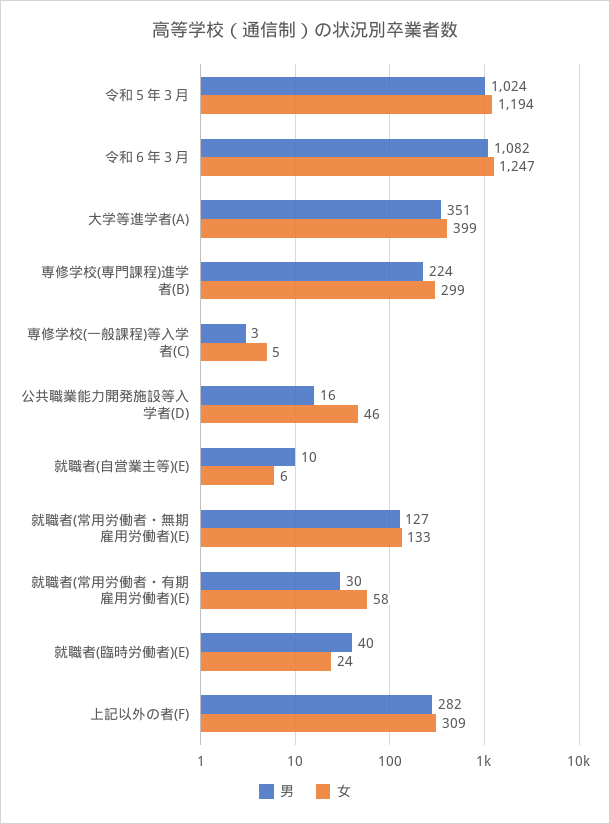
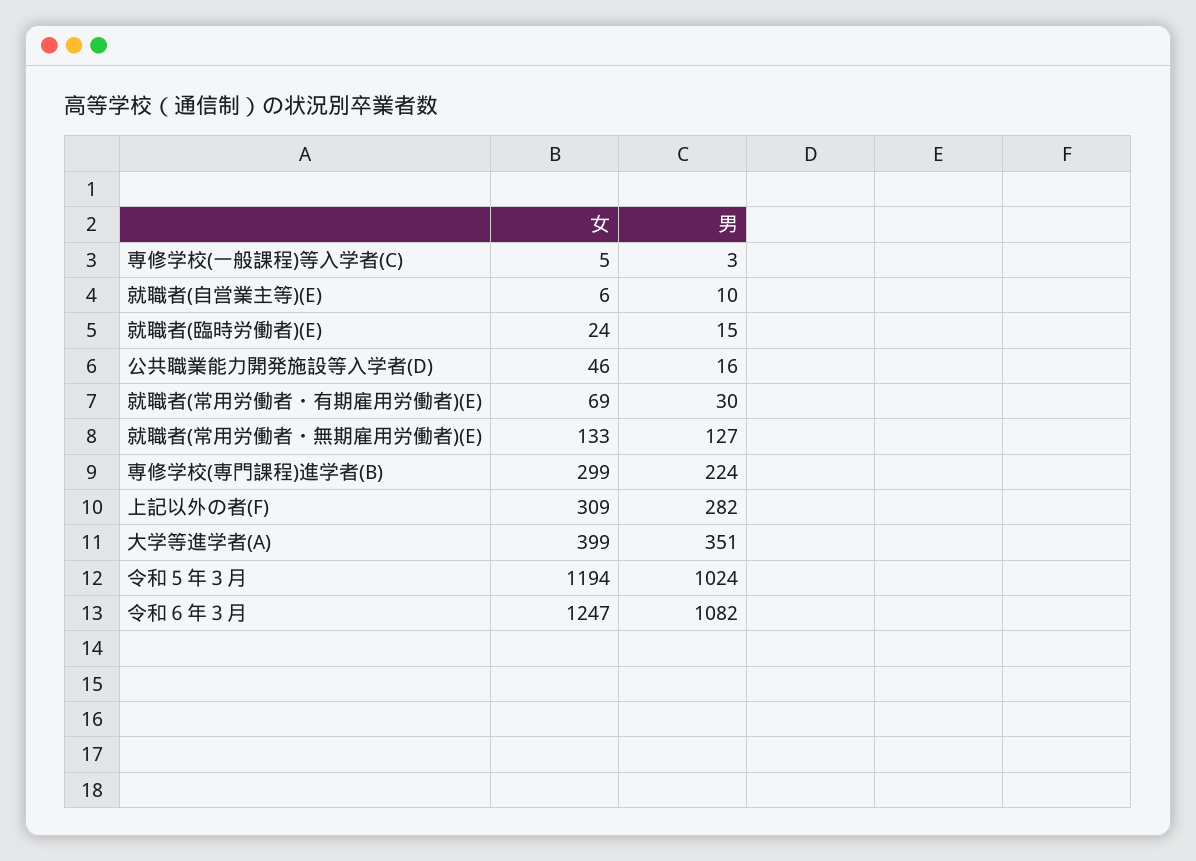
  {
    "男": {
      "令和５年３月": 1024,
      "令和６年３月": 1082,
      "大学等進学者(A)": 351,
      "専修学校(専門課程)進学者(B)": 224,
      "専修学校(一般課程)等入学者(C)": 3,
      "公共職業能力開発施設等入学者(D)": 16,
      "就職者(自営業主等)(E)": 10,
      "就職者(常用労働者・無期雇用労働者)(E)": 127,
      "就職者(常用労働者・有期雇用労働者)(E)": 30,
-     "就職者(臨時労働者)(E)": 40,
+     "就職者(臨時労働者)(E)": 15,
      "上記以外の者(F)": 282
    },
    "女": {
      "令和５年３月": 1194,
      "令和６年３月": 1247,
      "大学等進学者(A)": 399,
      "専修学校(専門課程)進学者(B)": 299,
      "専修学校(一般課程)等入学者(C)": 5,
      "公共職業能力開発施設等入学者(D)": 46,
      "就職者(自営業主等)(E)": 6,
      "就職者(常用労働者・無期雇用労働者)(E)": 133,
-     "就職者(常用労働者・有期雇用労働者)(E)": 58,
+     "就職者(常用労働者・有期雇用労働者)(E)": 69,
      "就職者(臨時労働者)(E)": 24,
      "上記以外の者(F)": 309
    }
  }

